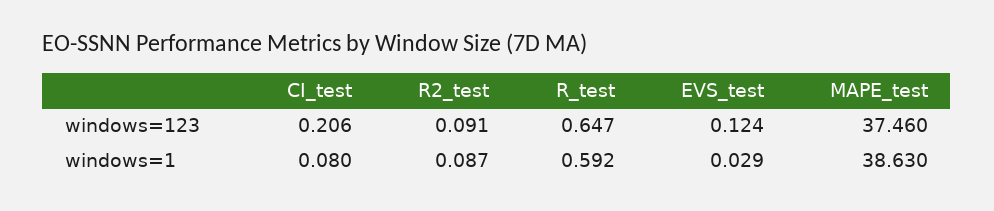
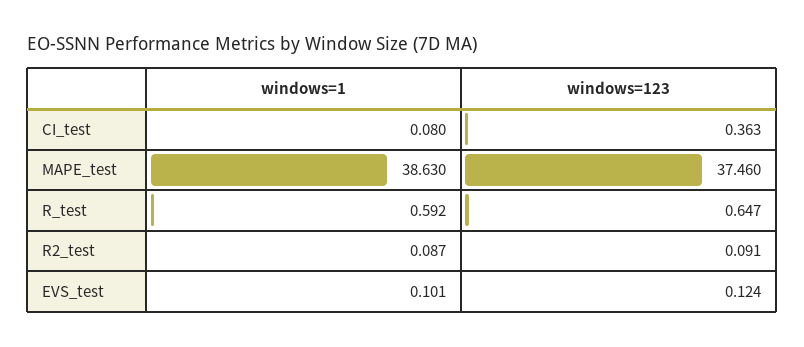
  {
    "CI_test": {
-     "windows=123": 0.206,
+     "windows=123": 0.363,
      "windows=1": 0.08
    },
    "R2_test": {
      "windows=123": 0.091,
      "windows=1": 0.087
    },
    "R_test": {
      "windows=123": 0.647,
      "windows=1": 0.592
    },
    "EVS_test": {
      "windows=123": 0.124,
-     "windows=1": 0.029
+     "windows=1": 0.101
    },
    "MAPE_test": {
      "windows=123": 37.46,
      "windows=1": 38.63
    }
  }

